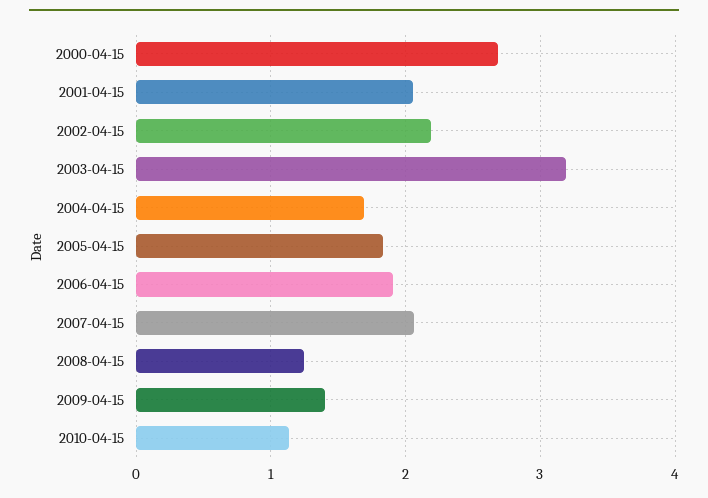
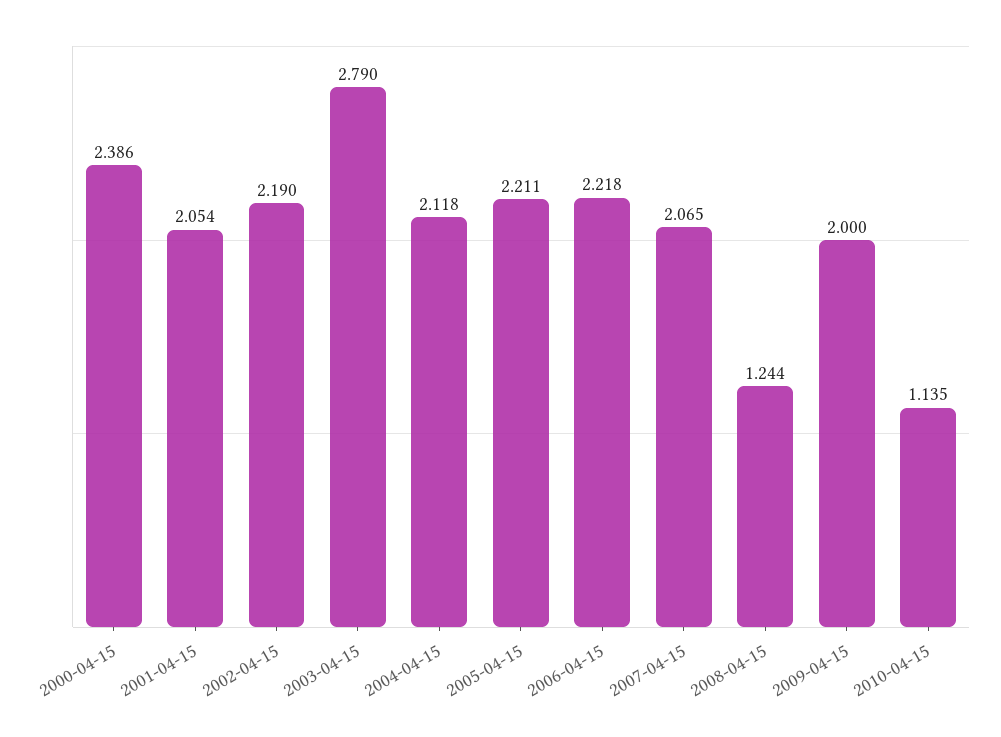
  {
-   "2000-04-15": 2.7,
+   "2000-04-15": 2.386,
    "2001-04-15": 2.054,
    "2002-04-15": 2.19,
-   "2003-04-15": 3.2,
+   "2003-04-15": 2.79,
-   "2004-04-15": 1.7,
+   "2004-04-15": 2.118,
-   "2005-04-15": 1.8,
+   "2005-04-15": 2.211,
-   "2006-04-15": 1.9,
+   "2006-04-15": 2.218,
    "2007-04-15": 2.065,
    "2008-04-15": 1.244,
-   "2009-04-15": 1.4,
+   "2009-04-15": 2,
    "2010-04-15": 1.135
  }

